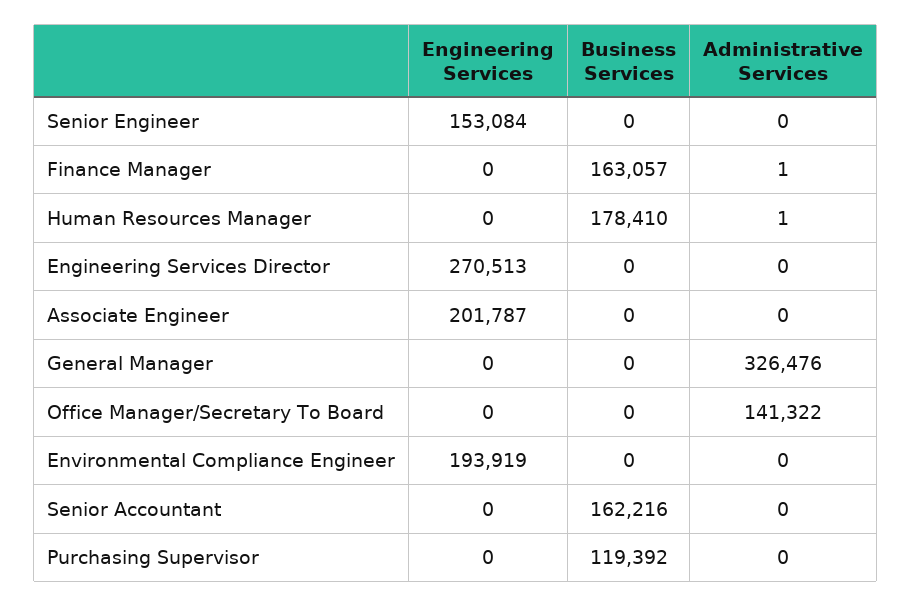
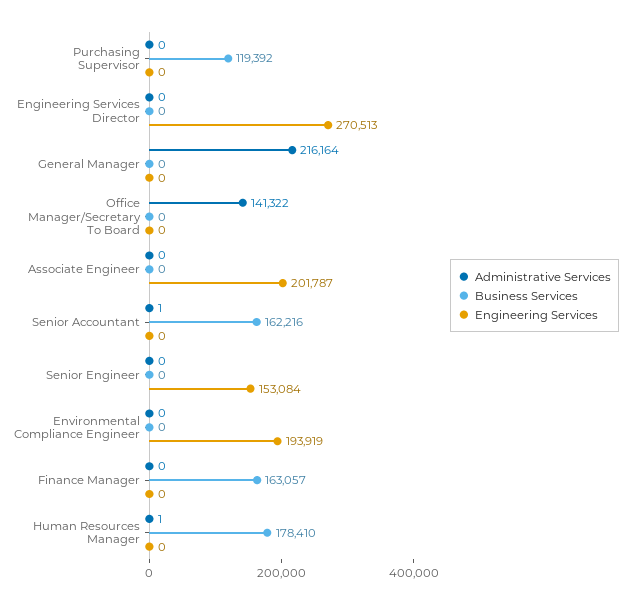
  {
    "Engineering Services": {
      "Senior Engineer": 153084,
      "Finance Manager": 0,
      "Human Resources Manager": 0,
      "Engineering Services Director": 270513,
      "Associate Engineer": 201787,
      "General Manager": 0,
      "Office Manager/Secretary To Board": 0,
      "Environmental Compliance Engineer": 193919,
      "Senior Accountant": 0,
      "Purchasing Supervisor": 0
    },
    "Business Services": {
      "Senior Engineer": 0,
      "Finance Manager": 163057,
      "Human Resources Manager": 178410,
      "Engineering Services Director": 0,
      "Associate Engineer": 0,
      "General Manager": 0,
      "Office Manager/Secretary To Board": 0,
      "Environmental Compliance Engineer": 0,
      "Senior Accountant": 162216,
      "Purchasing Supervisor": 119392
    },
    "Administrative Services": {
      "Senior Engineer": 0,
-     "Finance Manager": 1,
+     "Finance Manager": 0,
      "Human Resources Manager": 1,
      "Engineering Services Director": 0,
      "Associate Engineer": 0,
-     "General Manager": 326476,
+     "General Manager": 216164,
      "Office Manager/Secretary To Board": 141322,
      "Environmental Compliance Engineer": 0,
-     "Senior Accountant": 0,
+     "Senior Accountant": 1,
      "Purchasing Supervisor": 0
    }
  }

